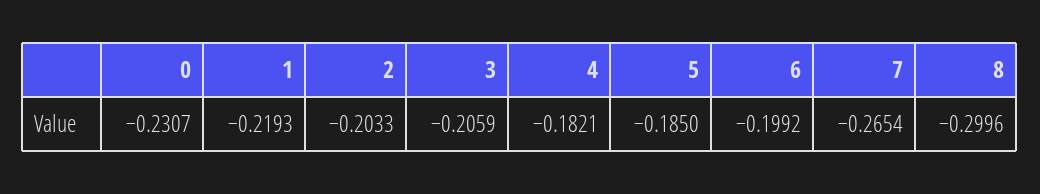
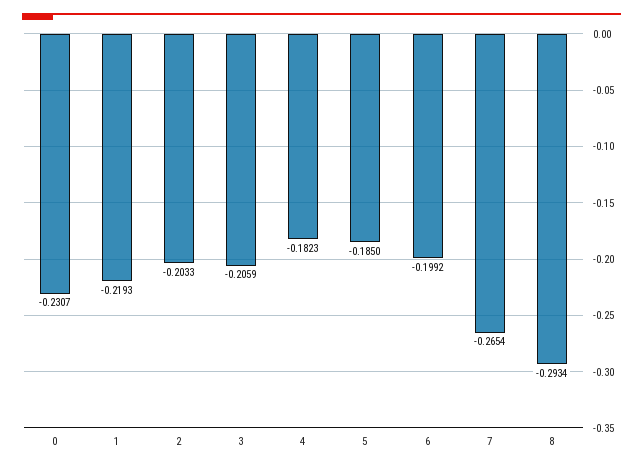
  {
    "0": -0.2307,
    "1": -0.2193,
    "2": -0.2033,
    "3": -0.2059,
-   "4": -0.1821,
+   "4": -0.1823,
    "5": -0.185,
    "6": -0.1992,
    "7": -0.2654,
-   "8": -0.2996
+   "8": -0.2934
  }

